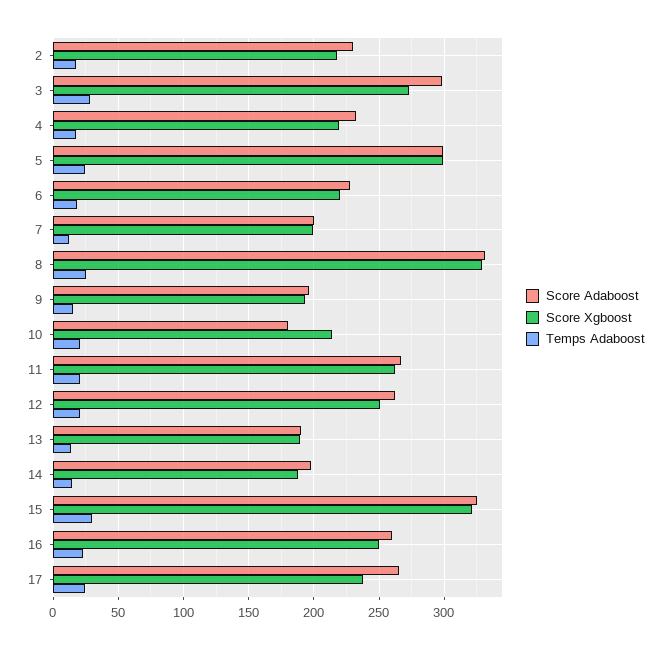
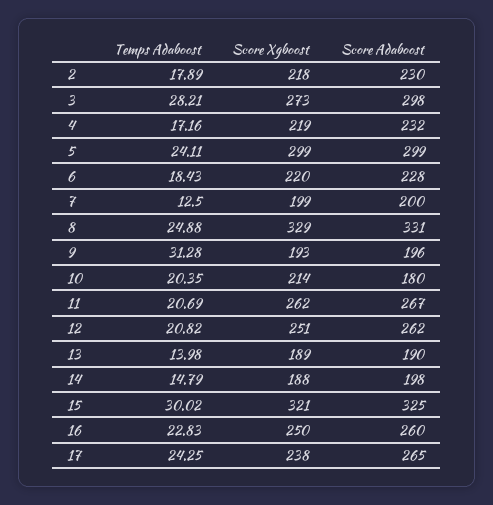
  {
    "Score Adaboost": {
      "2": 230,
      "3": 298,
      "4": 232,
      "5": 299,
      "6": 228,
      "7": 200,
      "8": 331,
      "9": 196,
      "10": 180,
      "11": 267,
      "12": 262,
      "13": 190,
      "14": 198,
      "15": 325,
      "16": 260,
      "17": 265
    },
    "Score Xgboost": {
      "2": 218,
      "3": 273,
      "4": 219,
      "5": 299,
      "6": 220,
      "7": 199,
      "8": 329,
      "9": 193,
      "10": 214,
      "11": 262,
      "12": 251,
      "13": 189,
      "14": 188,
      "15": 321,
      "16": 250,
      "17": 238
    },
    "Temps Adaboost": {
      "2": 17.89,
      "3": 28.21,
      "4": 17.16,
      "5": 24.11,
      "6": 18.43,
      "7": 12.5,
      "8": 24.88,
-     "9": 15,
+     "9": 31.28,
      "10": 20.35,
      "11": 20.69,
      "12": 20.82,
      "13": 13.98,
      "14": 14.79,
      "15": 30.02,
      "16": 22.83,
      "17": 24.25
    }
  }

